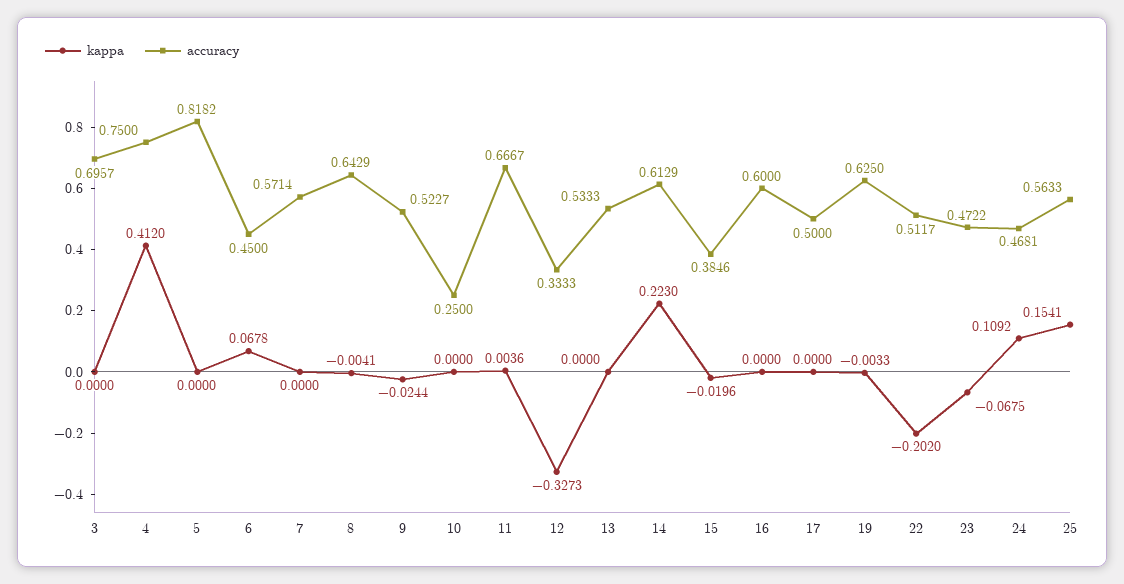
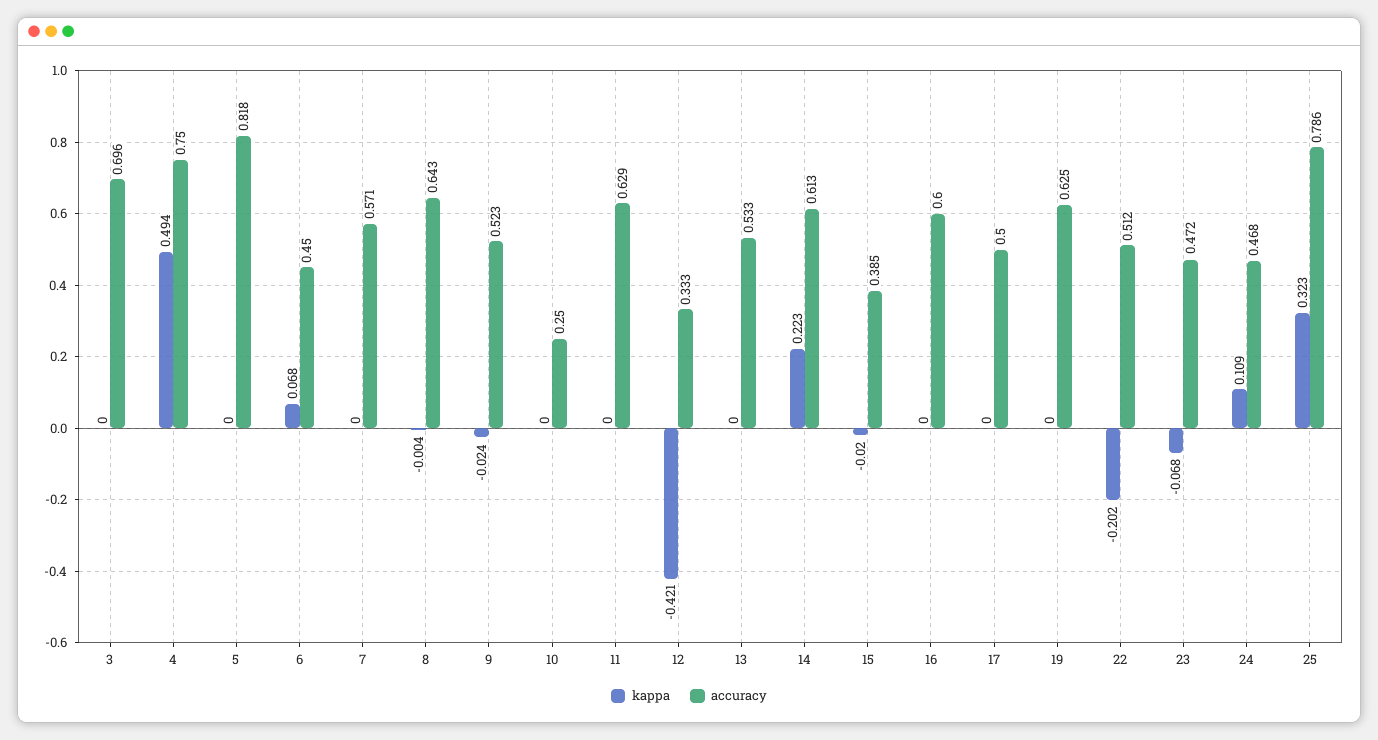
  {
    "kappa": {
      "3": 0,
-     "4": 0.412,
+     "4": 0.494,
      "5": 0,
      "6": 0.0678,
      "7": 0,
      "8": -0.0041,
      "9": -0.0244,
      "10": 0,
-     "11": 0.0036,
+     "11": 0,
-     "12": -0.3273,
+     "12": -0.421,
      "13": 0,
      "14": 0.223,
      "15": -0.0196,
      "16": 0,
      "17": 0,
-     "19": -0.0033,
+     "19": 0,
      "22": -0.202,
      "23": -0.0675,
      "24": 0.1092,
-     "25": 0.1541
+     "25": 0.323
    },
    "accuracy": {
      "3": 0.6957,
      "4": 0.75,
      "5": 0.8182,
      "6": 0.45,
      "7": 0.5714,
      "8": 0.6429,
      "9": 0.5227,
      "10": 0.25,
-     "11": 0.6667,
+     "11": 0.629,
      "12": 0.3333,
      "13": 0.5333,
      "14": 0.6129,
      "15": 0.3846,
      "16": 0.6,
      "17": 0.5,
      "19": 0.625,
      "22": 0.5117,
      "23": 0.4722,
      "24": 0.4681,
-     "25": 0.5633
+     "25": 0.786
    }
  }

